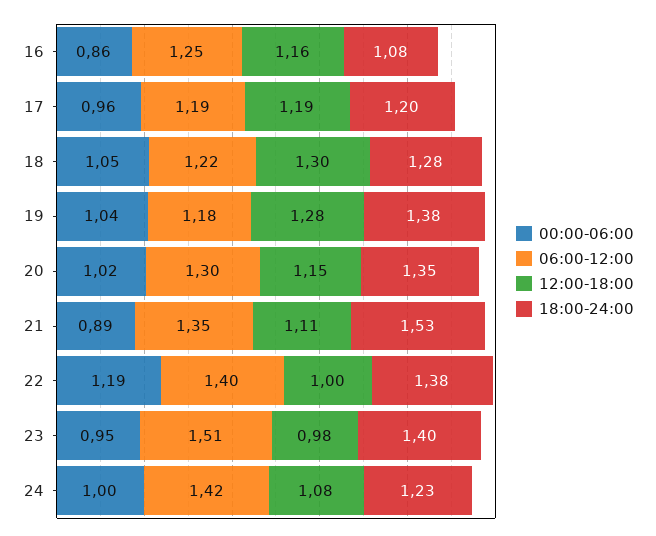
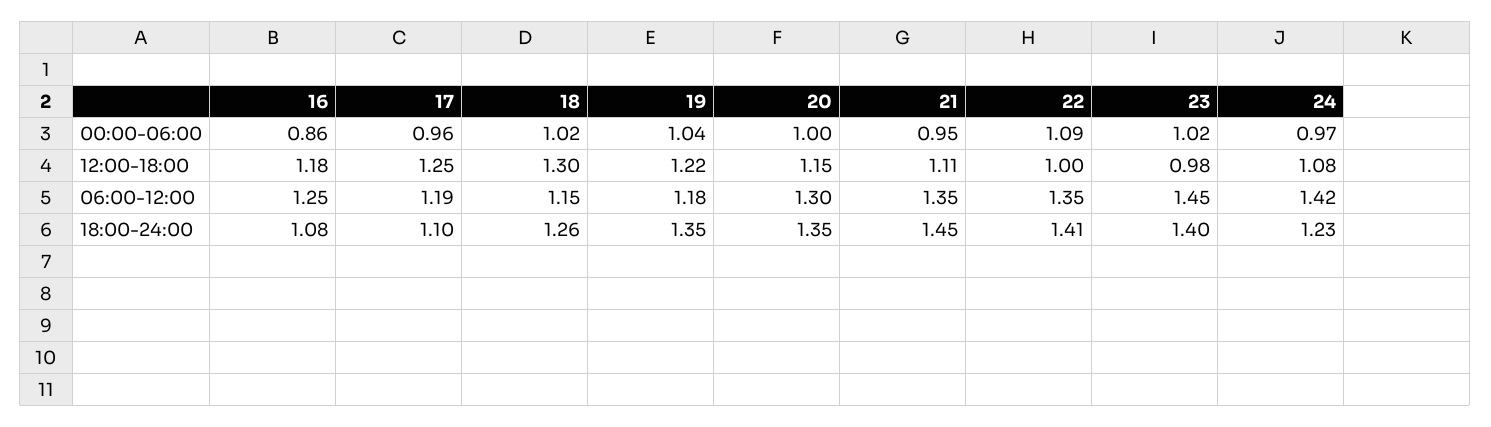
  {
    "00:00-06:00": {
      "16": 0.86,
      "17": 0.96,
-     "18": 1.05,
+     "18": 1.02,
      "19": 1.04,
-     "20": 1.02,
+     "20": 1,
-     "21": 0.89,
+     "21": 0.95,
-     "22": 1.19,
+     "22": 1.09,
-     "23": 0.95,
+     "23": 1.02,
-     "24": 1
+     "24": 0.97
    },
    "06:00-12:00": {
      "16": 1.25,
      "17": 1.19,
-     "18": 1.22,
+     "18": 1.15,
      "19": 1.18,
      "20": 1.3,
      "21": 1.35,
-     "22": 1.4,
+     "22": 1.35,
-     "23": 1.51,
+     "23": 1.45,
      "24": 1.42
    },
    "12:00-18:00": {
-     "16": 1.16,
+     "16": 1.18,
-     "17": 1.19,
+     "17": 1.25,
      "18": 1.3,
-     "19": 1.28,
+     "19": 1.22,
      "20": 1.15,
      "21": 1.11,
      "22": 1,
      "23": 0.98,
      "24": 1.08
    },
    "18:00-24:00": {
      "16": 1.08,
-     "17": 1.2,
+     "17": 1.1,
-     "18": 1.28,
+     "18": 1.26,
-     "19": 1.38,
+     "19": 1.35,
      "20": 1.35,
-     "21": 1.53,
+     "21": 1.45,
-     "22": 1.38,
+     "22": 1.41,
      "23": 1.4,
      "24": 1.23
    }
  }

